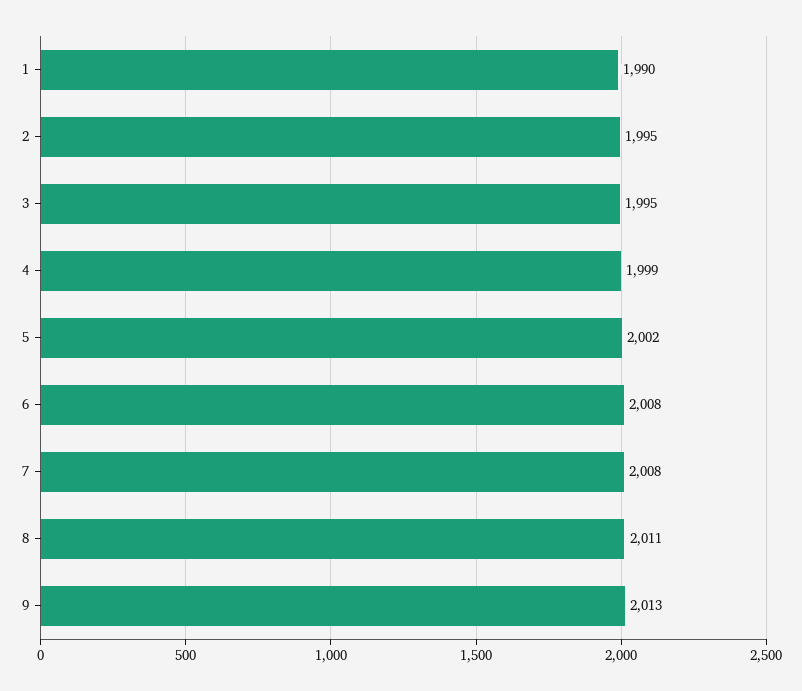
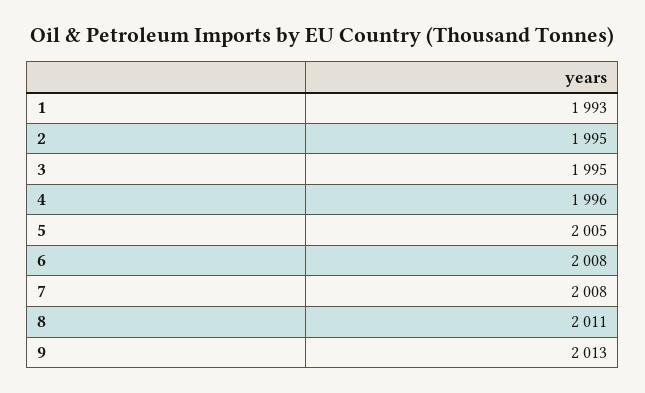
  {
-   "1": 1990,
+   "1": 1993,
    "2": 1995,
    "3": 1995,
-   "4": 1999,
+   "4": 1996,
-   "5": 2002,
+   "5": 2005,
    "6": 2008,
    "7": 2008,
    "8": 2011,
    "9": 2013
  }

